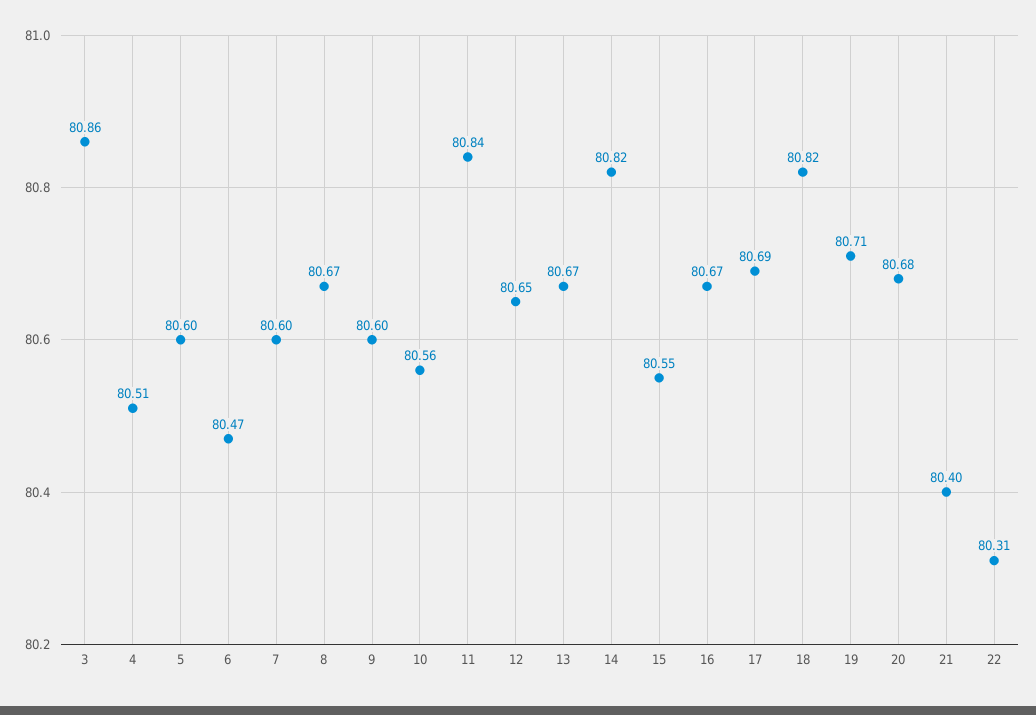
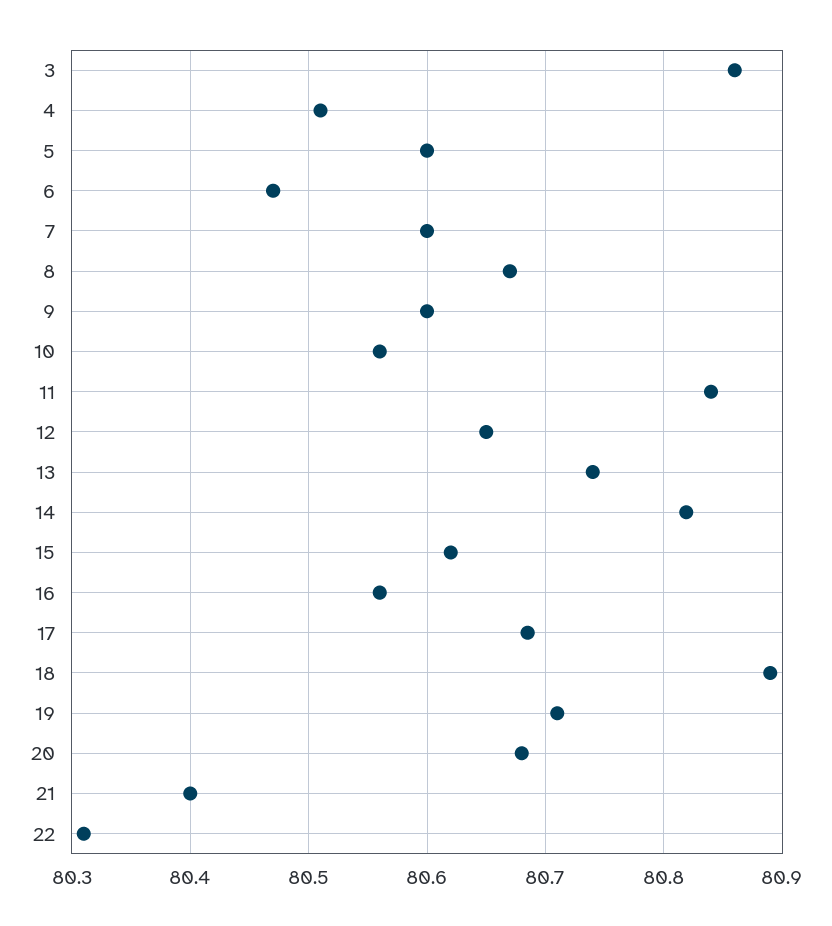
  {
    "3": 80.86,
    "4": 80.51,
    "5": 80.6,
    "6": 80.47,
    "7": 80.6,
    "8": 80.67,
    "9": 80.6,
    "10": 80.56,
    "11": 80.84,
    "12": 80.65,
-   "13": 80.67,
+   "13": 80.74,
    "14": 80.82,
-   "15": 80.55,
+   "15": 80.62,
-   "16": 80.67,
+   "16": 80.56,
    "17": 80.69,
-   "18": 80.82,
+   "18": 80.89,
    "19": 80.71,
    "20": 80.68,
    "21": 80.4,
    "22": 80.31
  }

